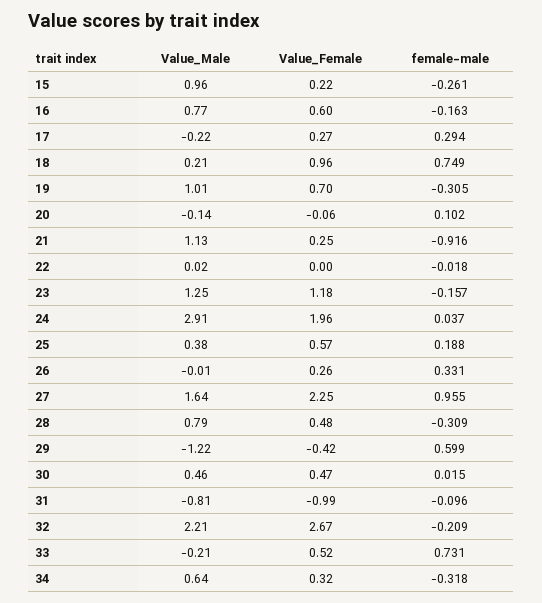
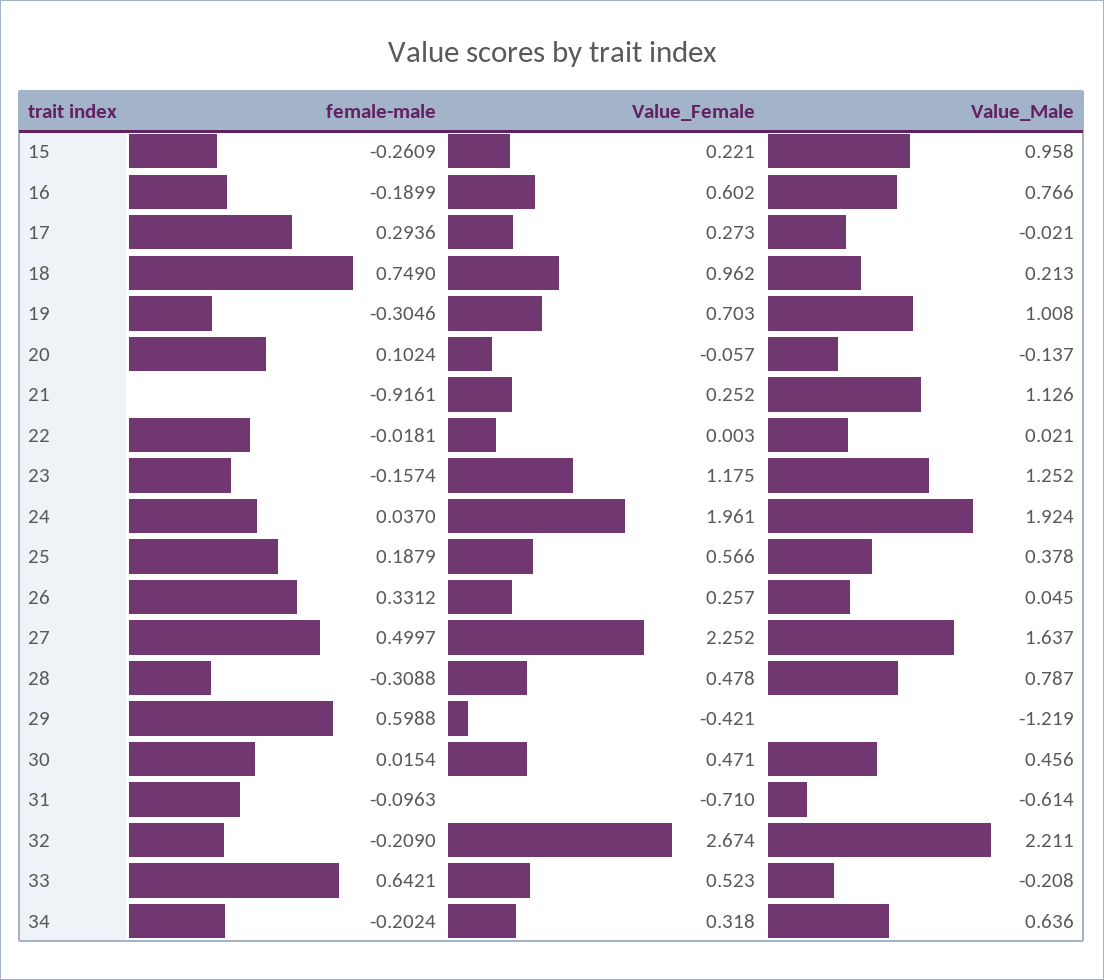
  {
    "Value_Male": {
      "15": 0.958,
      "16": 0.766,
-     "17": -0.22,
+     "17": -0.021,
      "18": 0.213,
      "19": 1.008,
      "20": -0.137,
      "21": 1.126,
      "22": 0.021,
      "23": 1.252,
-     "24": 2.91,
+     "24": 1.924,
      "25": 0.378,
-     "26": -0.01,
+     "26": 0.045,
      "27": 1.637,
      "28": 0.787,
      "29": -1.219,
      "30": 0.456,
-     "31": -0.81,
+     "31": -0.614,
      "32": 2.211,
      "33": -0.208,
      "34": 0.636
    },
    "Value_Female": {
      "15": 0.221,
      "16": 0.602,
      "17": 0.273,
      "18": 0.962,
      "19": 0.703,
      "20": -0.057,
      "21": 0.252,
      "22": 0.003,
      "23": 1.175,
      "24": 1.961,
      "25": 0.566,
      "26": 0.257,
      "27": 2.252,
      "28": 0.478,
      "29": -0.421,
      "30": 0.471,
-     "31": -0.99,
+     "31": -0.71,
      "32": 2.674,
      "33": 0.523,
      "34": 0.318
    },
    "female-male": {
      "15": -0.2609,
-     "16": -0.163,
+     "16": -0.1899,
      "17": 0.2936,
      "18": 0.749,
      "19": -0.3046,
      "20": 0.1024,
      "21": -0.9161,
      "22": -0.0181,
      "23": -0.1574,
      "24": 0.037,
      "25": 0.1879,
      "26": 0.3312,
-     "27": 0.955,
+     "27": 0.4997,
      "28": -0.3088,
      "29": 0.5988,
      "30": 0.0154,
      "31": -0.0963,
      "32": -0.209,
-     "33": 0.731,
+     "33": 0.6421,
-     "34": -0.318
+     "34": -0.2024
    }
  }

